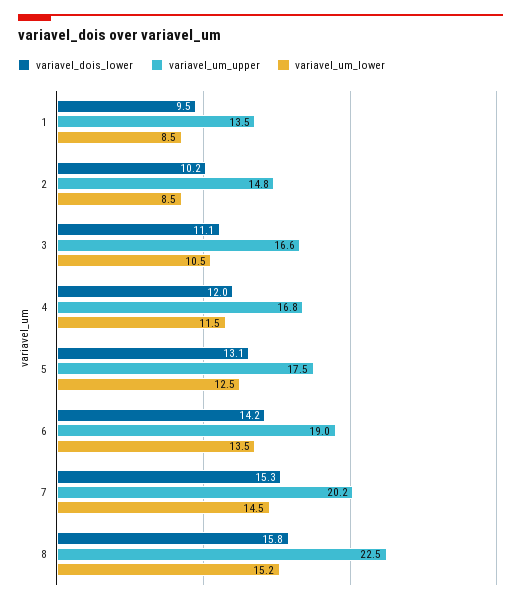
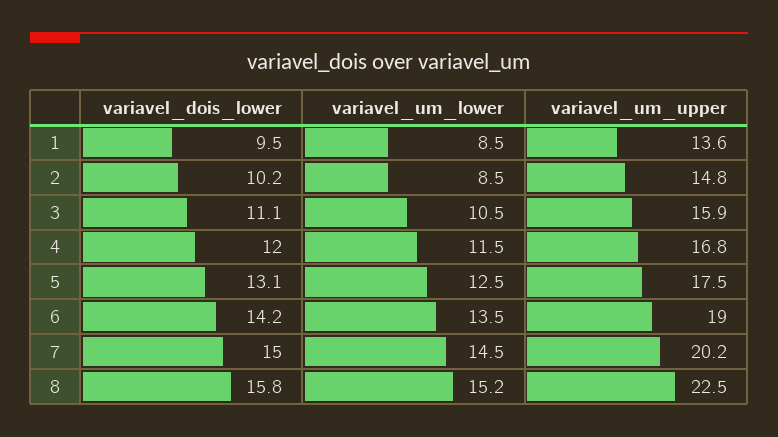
  {
    "variavel_dois_lower": {
      "1": 9.5,
      "2": 10.2,
      "3": 11.1,
      "4": 12,
      "5": 13.1,
      "6": 14.2,
-     "7": 15.3,
+     "7": 15,
      "8": 15.8
    },
    "variavel_um_upper": {
-     "1": 13.5,
+     "1": 13.6,
      "2": 14.8,
-     "3": 16.6,
+     "3": 15.9,
      "4": 16.8,
      "5": 17.5,
      "6": 19,
      "7": 20.2,
      "8": 22.5
    },
    "variavel_um_lower": {
      "1": 8.5,
      "2": 8.5,
      "3": 10.5,
      "4": 11.5,
      "5": 12.5,
      "6": 13.5,
      "7": 14.5,
      "8": 15.2
    }
  }

